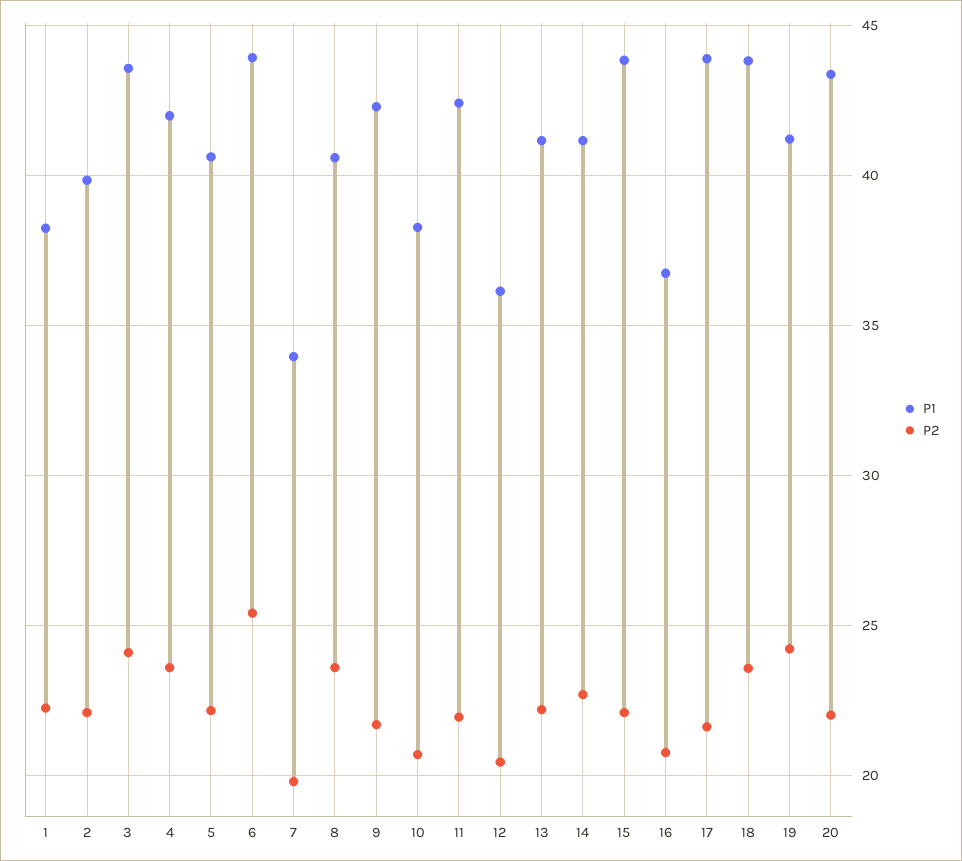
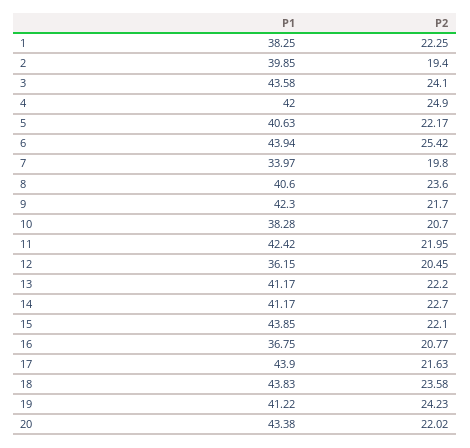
  {
    "P1": {
      "1": 38.25,
      "2": 39.85,
      "3": 43.58,
      "4": 42,
      "5": 40.63,
      "6": 43.94,
      "7": 33.97,
      "8": 40.6,
      "9": 42.3,
      "10": 38.28,
      "11": 42.42,
      "12": 36.15,
      "13": 41.17,
      "14": 41.17,
      "15": 43.85,
      "16": 36.75,
      "17": 43.9,
      "18": 43.83,
      "19": 41.22,
      "20": 43.38
    },
    "P2": {
      "1": 22.25,
-     "2": 22,
+     "2": 19.4,
      "3": 24.1,
-     "4": 23.5,
+     "4": 24.9,
      "5": 22.17,
      "6": 25.42,
      "7": 19.8,
      "8": 23.6,
      "9": 21.7,
      "10": 20.7,
      "11": 21.95,
      "12": 20.45,
      "13": 22.2,
      "14": 22.7,
      "15": 22.1,
      "16": 20.77,
      "17": 21.63,
      "18": 23.58,
      "19": 24.23,
      "20": 22.02
    }
  }

